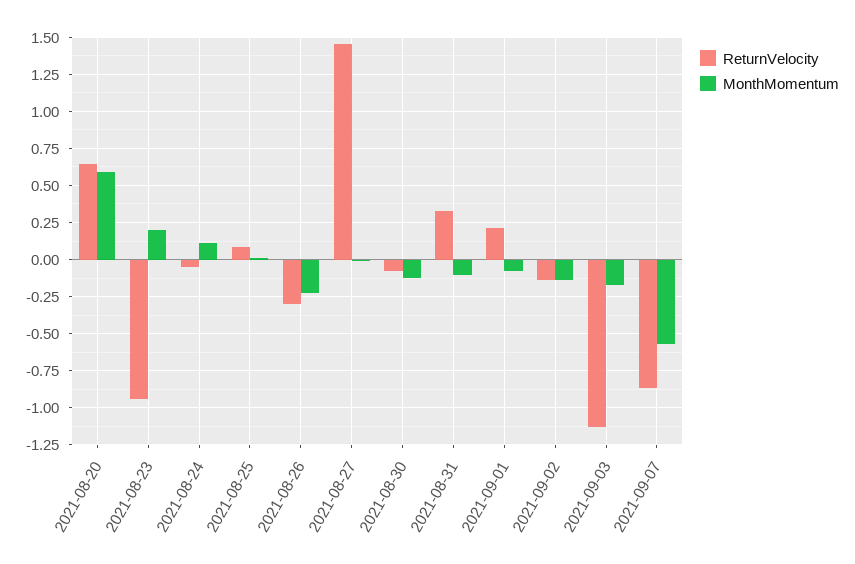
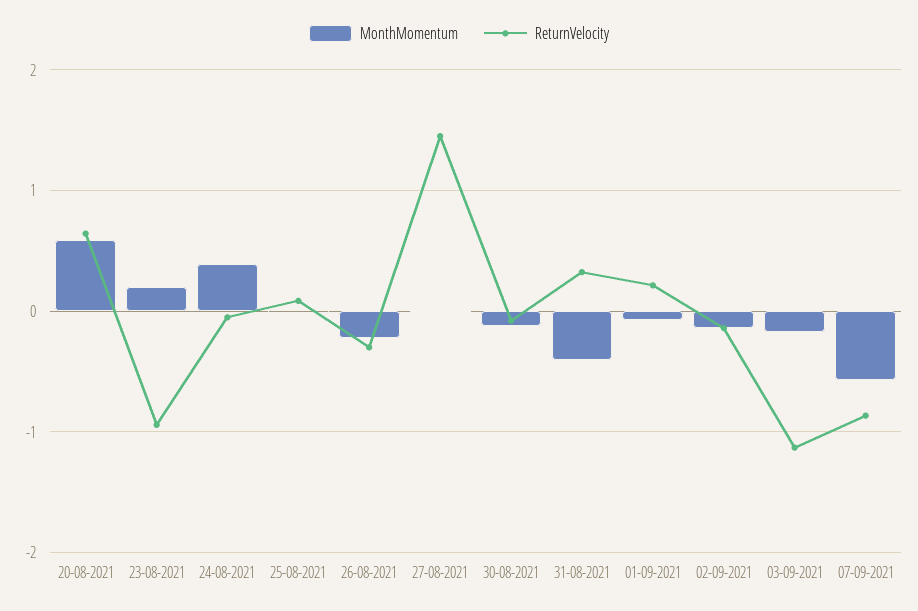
  {
    "ReturnVelocity": {
      "2021-08-20": 0.65,
      "2021-08-23": -0.95,
      "2021-08-24": -0.05,
      "2021-08-25": 0.1,
      "2021-08-26": -0.3,
      "2021-08-27": 1.45,
      "2021-08-30": -0.1,
      "2021-08-31": 0.35,
      "2021-09-01": 0.2,
      "2021-09-02": -0.15,
      "2021-09-03": -1.15,
      "2021-09-07": -0.85
    },
    "MonthMomentum": {
      "2021-08-20": 0.6,
      "2021-08-23": 0.2,
-     "2021-08-24": 0.1,
+     "2021-08-24": 0.4,
      "2021-08-25": 0,
      "2021-08-26": -0.25,
      "2021-08-27": 0,
      "2021-08-30": -0.1,
-     "2021-08-31": -0.1,
+     "2021-08-31": -0.4,
      "2021-09-01": -0.1,
      "2021-09-02": -0.15,
      "2021-09-03": -0.15,
      "2021-09-07": -0.55
    }
  }

